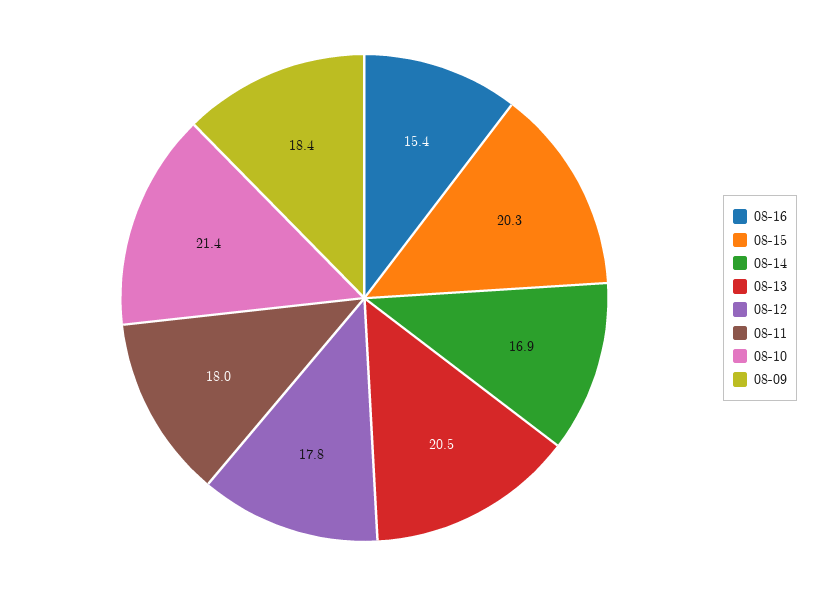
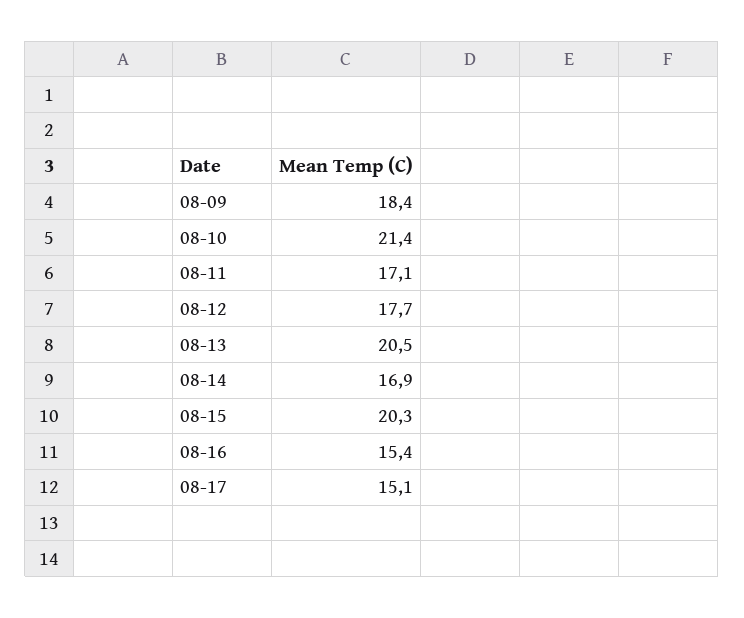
  {
    "08-16": 15.4,
    "08-15": 20.3,
    "08-14": 16.9,
    "08-13": 20.5,
-   "08-12": 17.8,
+   "08-12": 17.7,
-   "08-11": 18,
+   "08-11": 17.1,
    "08-10": 21.4,
-   "08-09": 18.4
+   "08-09": 18.4,
+   "08-17": 15.1
  }

